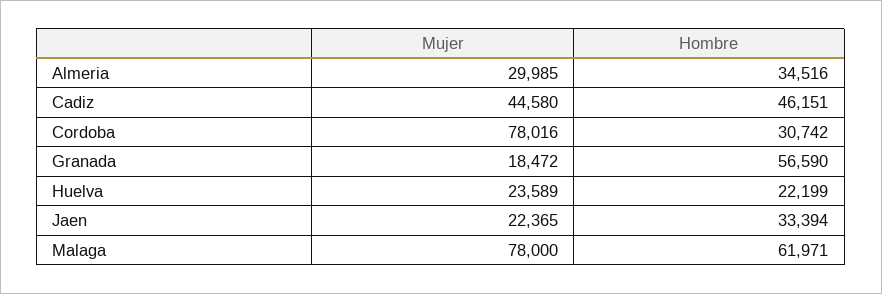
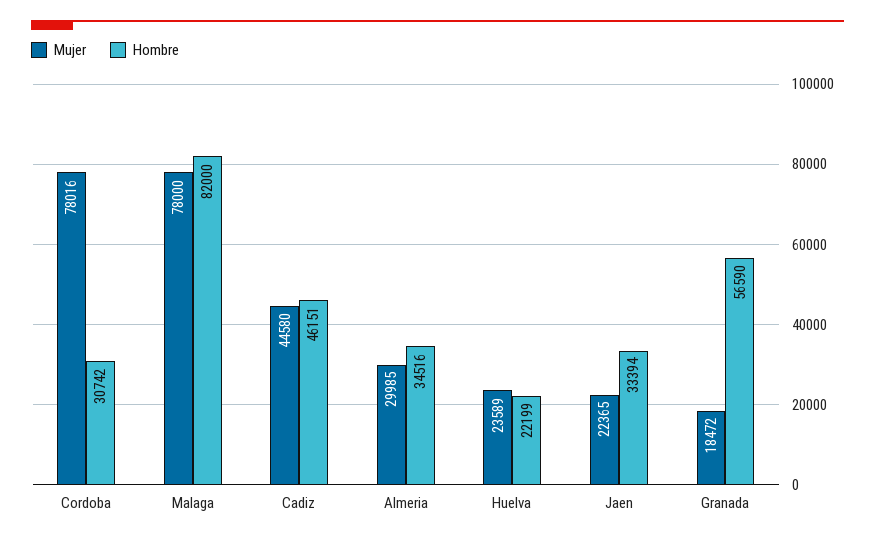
  {
    "Mujer": {
      "Almeria": 29985,
      "Cadiz": 44580,
      "Cordoba": 78016,
      "Granada": 18472,
      "Huelva": 23589,
      "Jaen": 22365,
      "Malaga": 78000
    },
    "Hombre": {
      "Almeria": 34516,
      "Cadiz": 46151,
      "Cordoba": 30742,
      "Granada": 56590,
      "Huelva": 22199,
      "Jaen": 33394,
-     "Malaga": 61971
+     "Malaga": 82000
    }
  }

